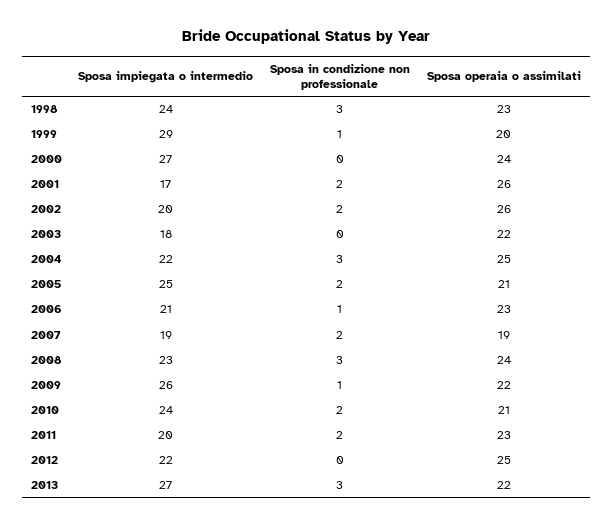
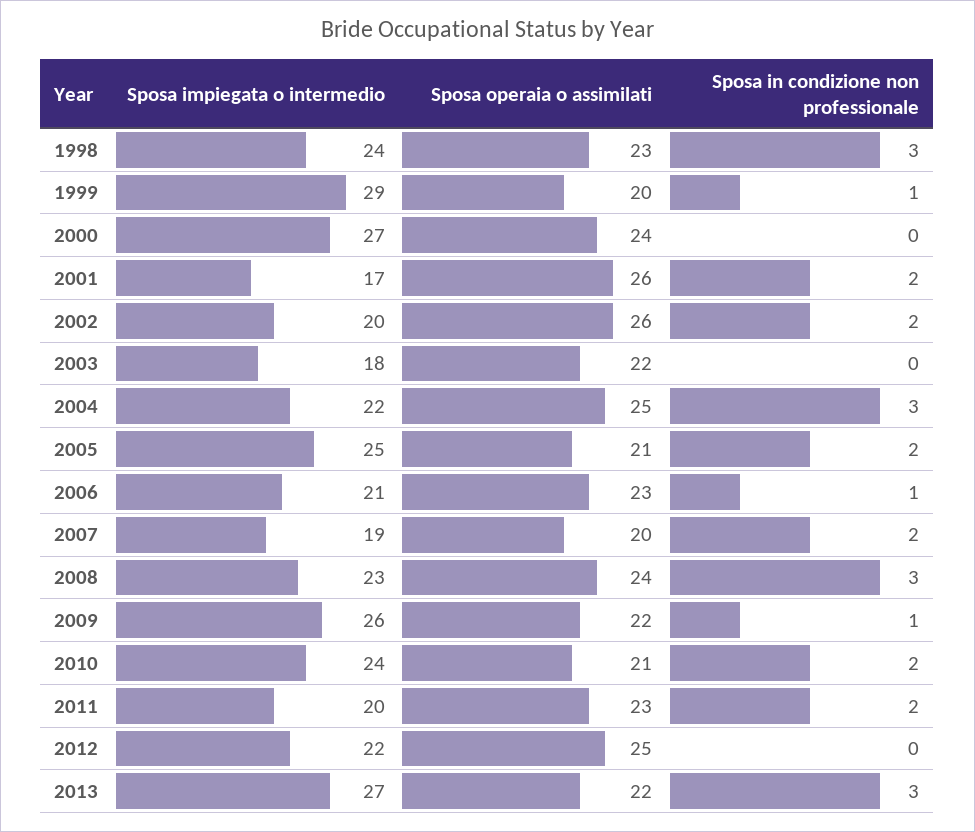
  {
    "Sposa impiegata o intermedio": {
      "1998": 24,
      "1999": 29,
      "2000": 27,
      "2001": 17,
      "2002": 20,
      "2003": 18,
      "2004": 22,
      "2005": 25,
      "2006": 21,
      "2007": 19,
      "2008": 23,
      "2009": 26,
      "2010": 24,
      "2011": 20,
      "2012": 22,
      "2013": 27
    },
    "Sposa in condizione non professionale": {
      "1998": 3,
      "1999": 1,
      "2000": 0,
      "2001": 2,
      "2002": 2,
      "2003": 0,
      "2004": 3,
      "2005": 2,
      "2006": 1,
      "2007": 2,
      "2008": 3,
      "2009": 1,
      "2010": 2,
      "2011": 2,
      "2012": 0,
      "2013": 3
    },
    "Sposa operaia o assimilati": {
      "1998": 23,
      "1999": 20,
      "2000": 24,
      "2001": 26,
      "2002": 26,
      "2003": 22,
      "2004": 25,
      "2005": 21,
      "2006": 23,
-     "2007": 19,
+     "2007": 20,
      "2008": 24,
      "2009": 22,
      "2010": 21,
      "2011": 23,
      "2012": 25,
      "2013": 22
    }
  }

